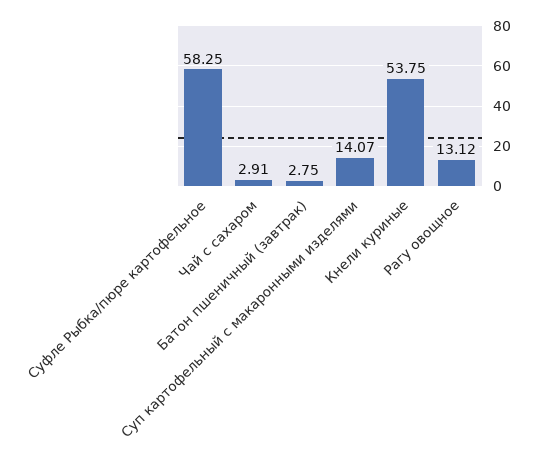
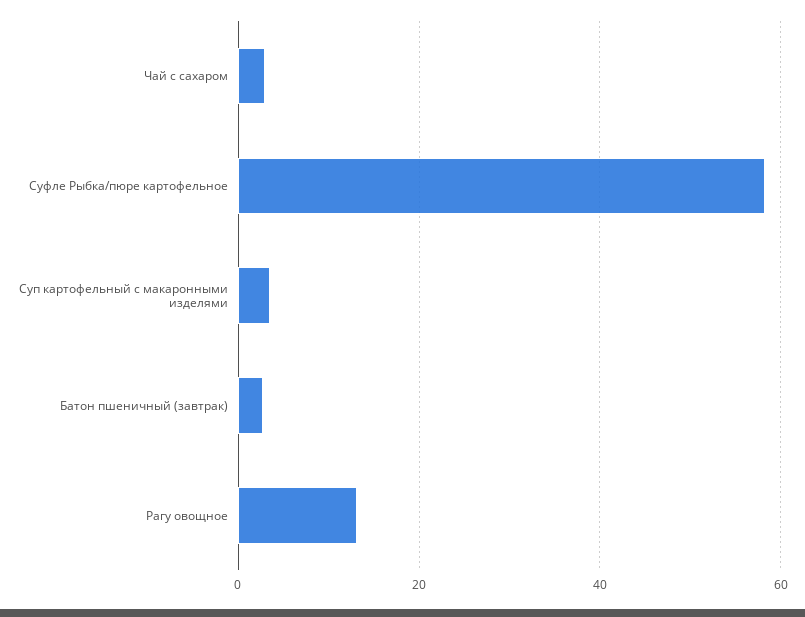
  {
    "Суфле Рыбка/пюре картофельное": 58.25,
    "Чай с сахаром": 2.91,
    "Батон пшеничный (завтрак)": 2.75,
-   "Суп картофельный с макаронными изделями": 14.07,
+   "Суп картофельный с макаронными изделями": 4,
-   "Кнели куриные": 53.75,
    "Рагу овощное": 13.12
  }

